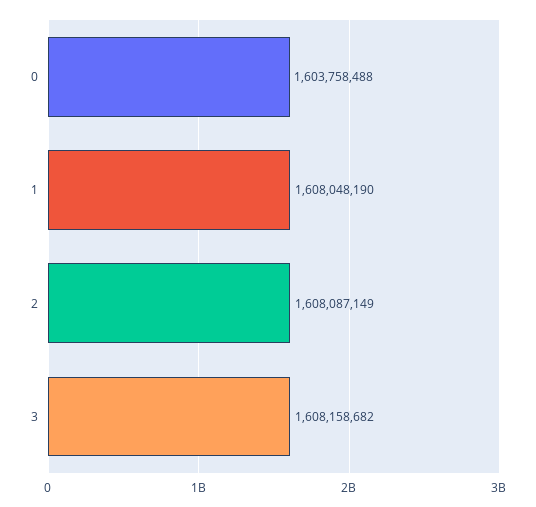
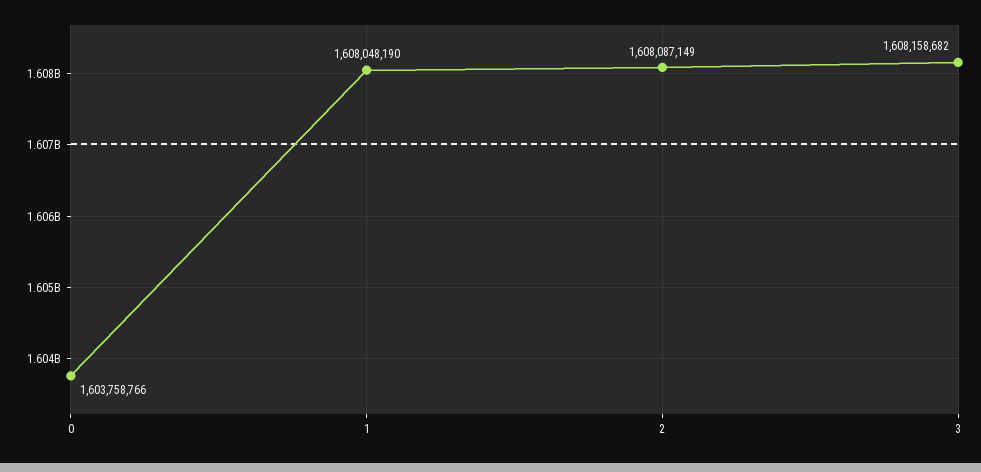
  {
-   "0": 1603758488,
+   "0": 1603758766,
    "1": 1608048190,
    "2": 1608087149,
    "3": 1608158682
  }

